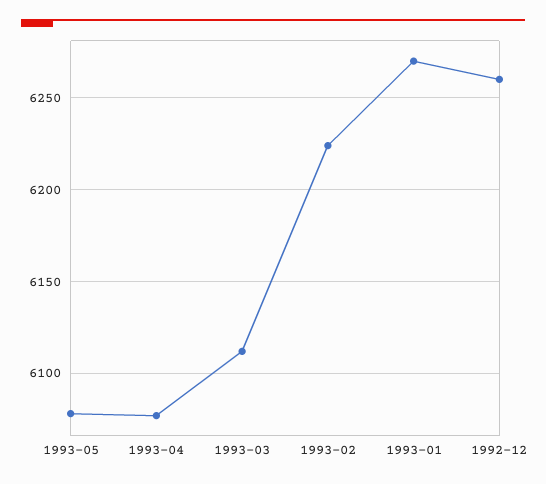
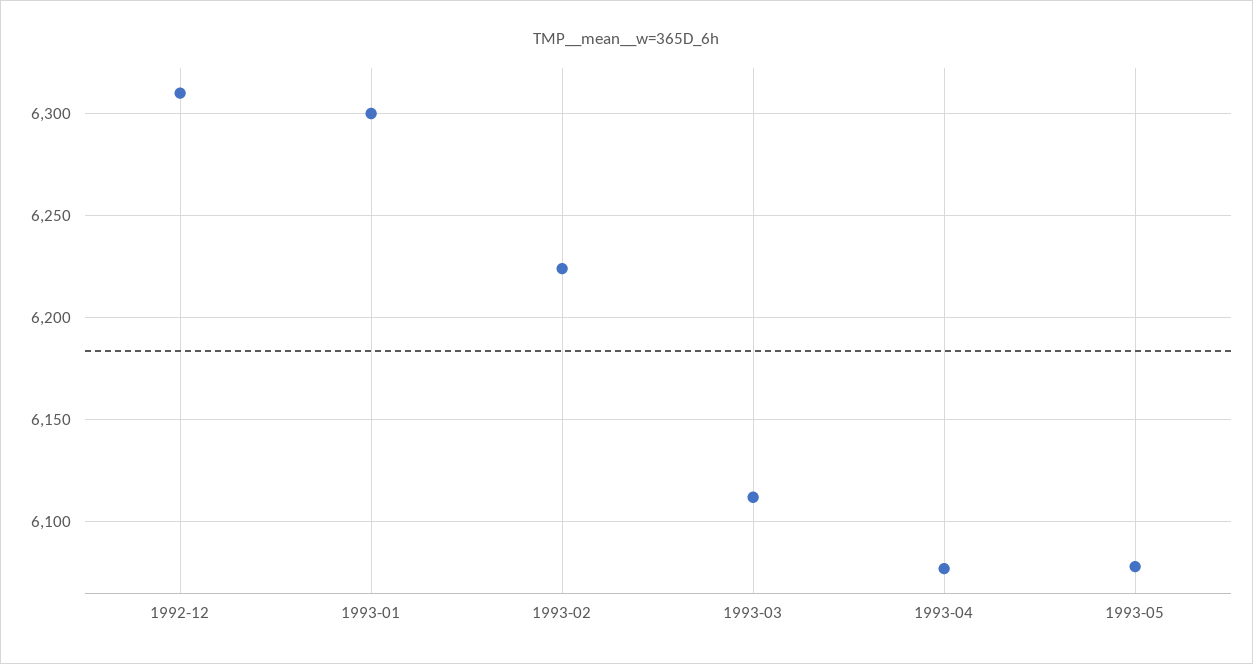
  {
    "1993-05": 6080,
    "1993-04": 6075,
    "1993-03": 6110,
    "1993-02": 6225,
-   "1993-01": 6270,
+   "1993-01": 6300,
-   "1992-12": 6260
+   "1992-12": 6310
  }

